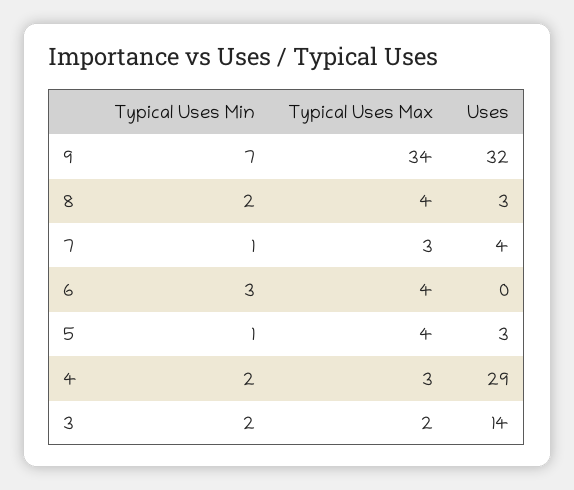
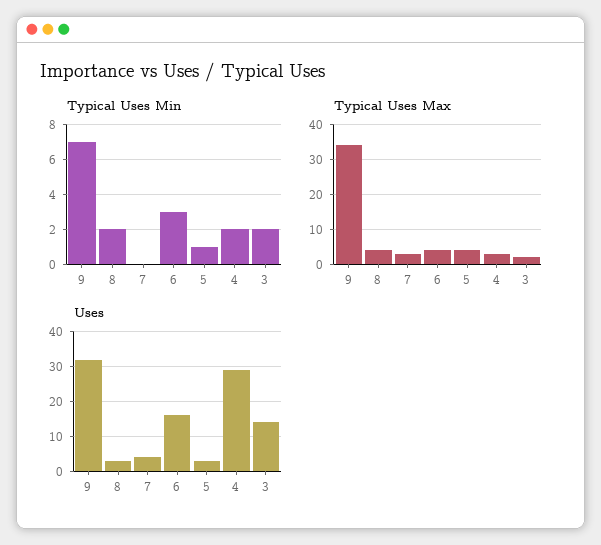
  {
    "Typical Uses Min": {
      "9": 7,
      "8": 2,
-     "7": 1,
+     "7": 0,
      "6": 3,
      "5": 1,
      "4": 2,
      "3": 2
    },
    "Typical Uses Max": {
      "9": 34,
      "8": 4,
      "7": 3,
      "6": 4,
      "5": 4,
      "4": 3,
      "3": 2
    },
    "Uses": {
      "9": 32,
      "8": 3,
      "7": 4,
-     "6": 0,
+     "6": 15,
      "5": 3,
      "4": 29,
      "3": 14
    }
  }

